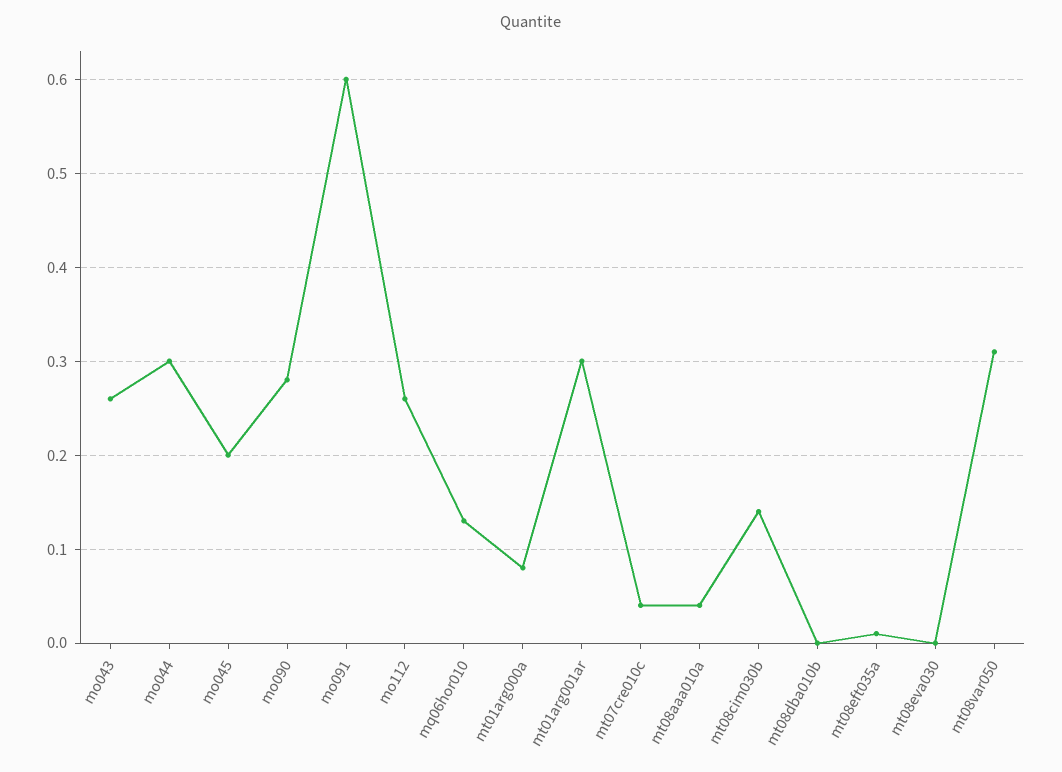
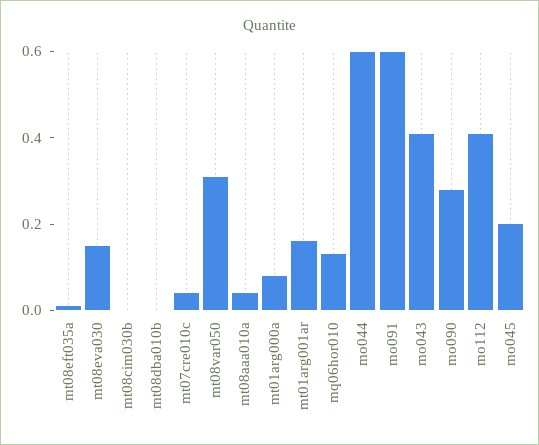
  {
-   "mo043": 0.26,
+   "mo043": 0.4,
-   "mo044": 0.3,
+   "mo044": 0.6,
    "mo045": 0.2,
    "mo090": 0.28,
    "mo091": 0.6,
-   "mo112": 0.26,
+   "mo112": 0.4,
    "mq06hor010": 0.13,
    "mt01arg000a": 0.08,
-   "mt01arg001ar": 0.3,
+   "mt01arg001ar": 0.15,
    "mt07cre010c": 0.04,
    "mt08aaa010a": 0.04,
-   "mt08cim030b": 0.14,
+   "mt08cim030b": 0,
    "mt08dba010b": 0,
    "mt08eft035a": 0.01,
-   "mt08eva030": 0,
+   "mt08eva030": 0.15,
    "mt08var050": 0.31
  }

